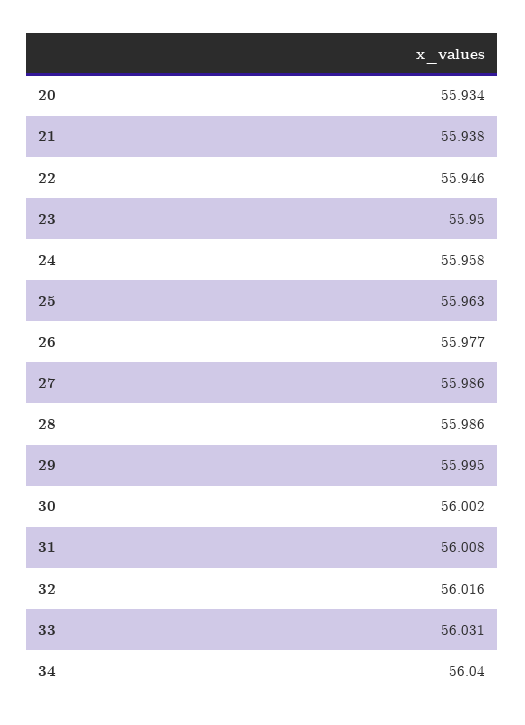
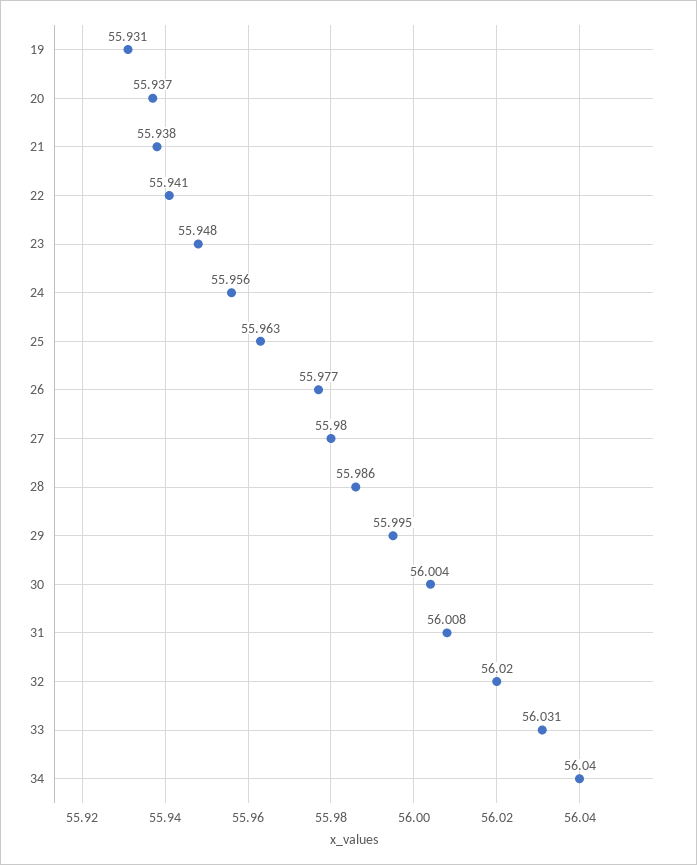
  {
-   "20": 55.934,
+   "20": 55.937,
    "21": 55.938,
-   "22": 55.946,
+   "22": 55.941,
-   "23": 55.95,
+   "23": 55.948,
-   "24": 55.958,
+   "24": 55.956,
    "25": 55.963,
    "26": 55.977,
-   "27": 55.986,
+   "27": 55.98,
    "28": 55.986,
    "29": 55.995,
-   "30": 56.002,
+   "30": 56.004,
    "31": 56.008,
-   "32": 56.016,
+   "32": 56.02,
    "33": 56.031,
-   "34": 56.04
+   "34": 56.04,
+   "19": 55.931
  }

